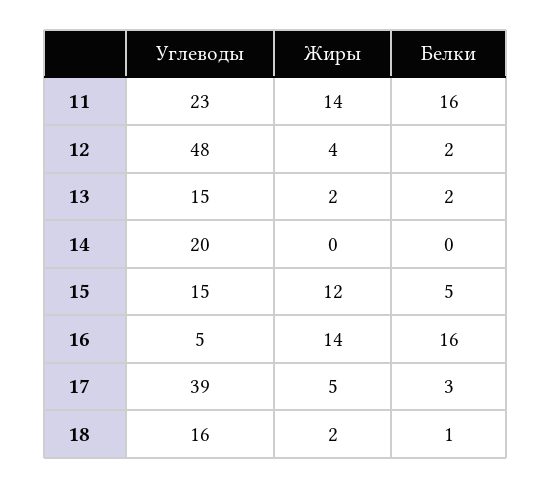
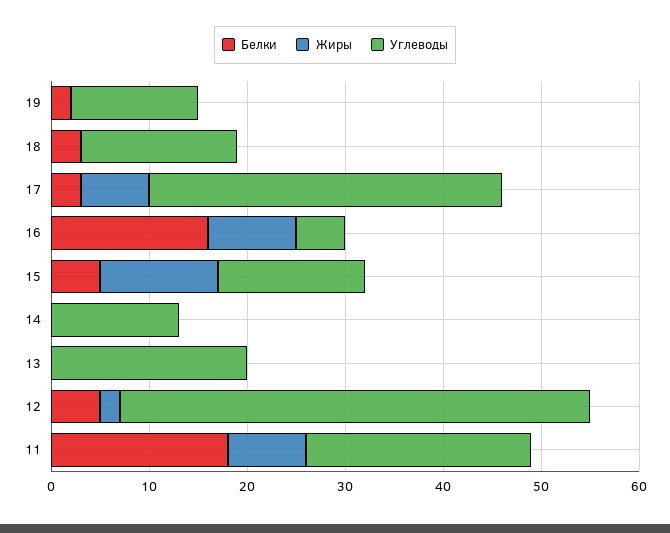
  {
    "Углеводы": {
      "11": 23,
      "12": 48,
-     "13": 15,
+     "13": 20,
-     "14": 20,
+     "14": 13,
      "15": 15,
      "16": 5,
-     "17": 39,
+     "17": 36,
-     "18": 16
+     "18": 16,
+     "19": 13
    },
    "Жиры": {
-     "11": 14,
+     "11": 8,
-     "12": 4,
+     "12": 2,
-     "13": 2,
+     "13": 0,
      "14": 0,
      "15": 12,
-     "16": 14,
+     "16": 9,
-     "17": 5,
+     "17": 7,
-     "18": 2
+     "18": 0,
+     "19": 0
    },
    "Белки": {
-     "11": 16,
+     "11": 18,
-     "12": 2,
+     "12": 5,
-     "13": 2,
+     "13": 0,
      "14": 0,
      "15": 5,
      "16": 16,
      "17": 3,
-     "18": 1
+     "18": 3,
+     "19": 2
    }
  }

